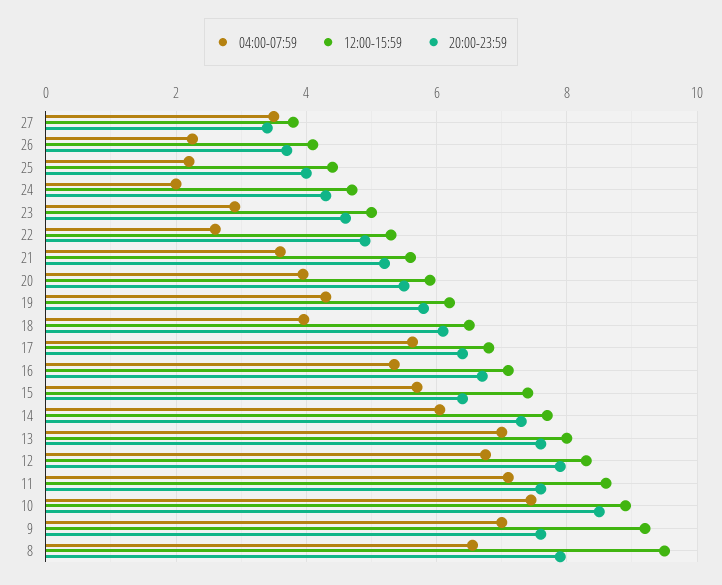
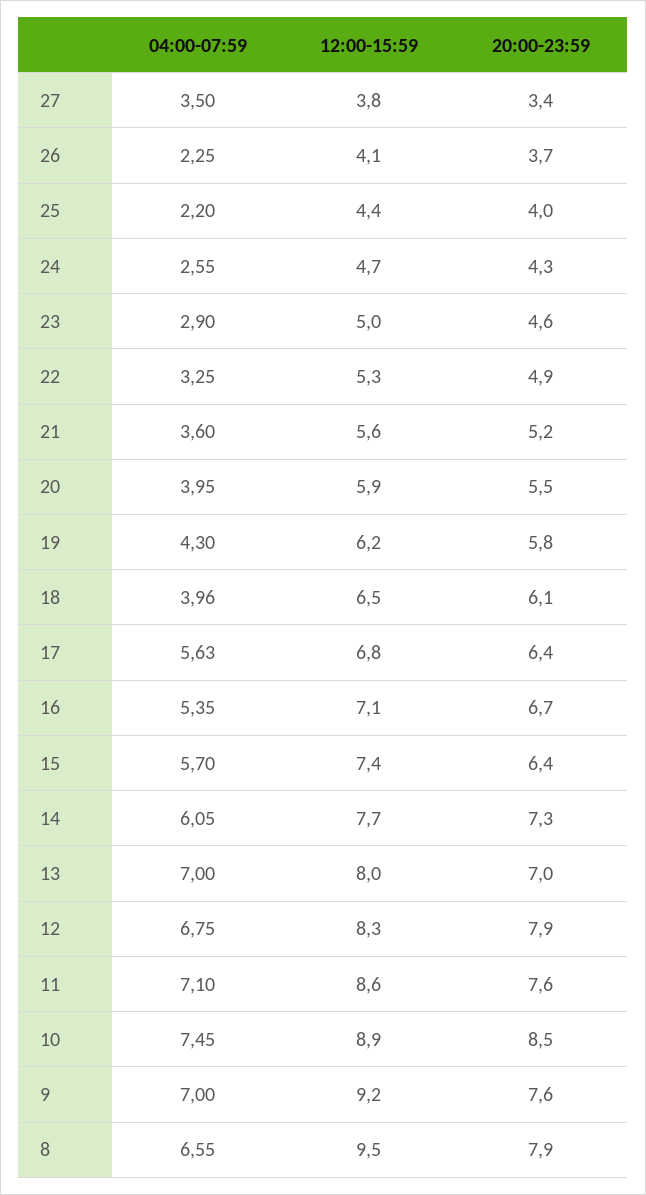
  {
    "04:00-07:59": {
      "27": 3.5,
      "26": 2.25,
      "25": 2.2,
-     "24": 2,
+     "24": 2.55,
      "23": 2.9,
-     "22": 2.6,
+     "22": 3.25,
      "21": 3.6,
      "20": 3.95,
      "19": 4.3,
      "18": 3.96,
      "17": 5.63,
      "16": 5.35,
      "15": 5.7,
      "14": 6.05,
      "13": 7,
      "12": 6.75,
      "11": 7.1,
      "10": 7.45,
      "9": 7,
      "8": 6.55
    },
    "12:00-15:59": {
      "27": 3.8,
      "26": 4.1,
      "25": 4.4,
      "24": 4.7,
      "23": 5,
      "22": 5.3,
      "21": 5.6,
      "20": 5.9,
      "19": 6.2,
      "18": 6.5,
      "17": 6.8,
      "16": 7.1,
      "15": 7.4,
      "14": 7.7,
      "13": 8,
      "12": 8.3,
      "11": 8.6,
      "10": 8.9,
      "9": 9.2,
      "8": 9.5
    },
    "20:00-23:59": {
      "27": 3.4,
      "26": 3.7,
      "25": 4,
      "24": 4.3,
      "23": 4.6,
      "22": 4.9,
      "21": 5.2,
      "20": 5.5,
      "19": 5.8,
      "18": 6.1,
      "17": 6.4,
      "16": 6.7,
      "15": 6.4,
      "14": 7.3,
-     "13": 7.6,
+     "13": 7,
      "12": 7.9,
      "11": 7.6,
      "10": 8.5,
      "9": 7.6,
      "8": 7.9
    }
  }

